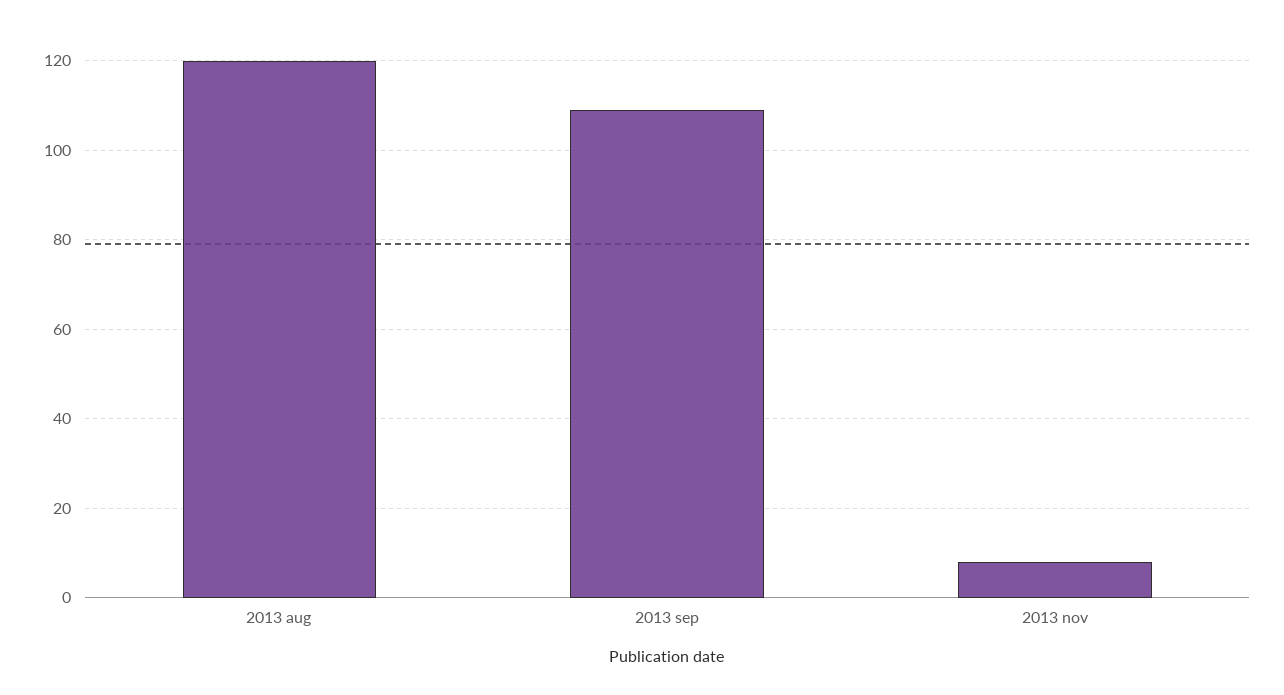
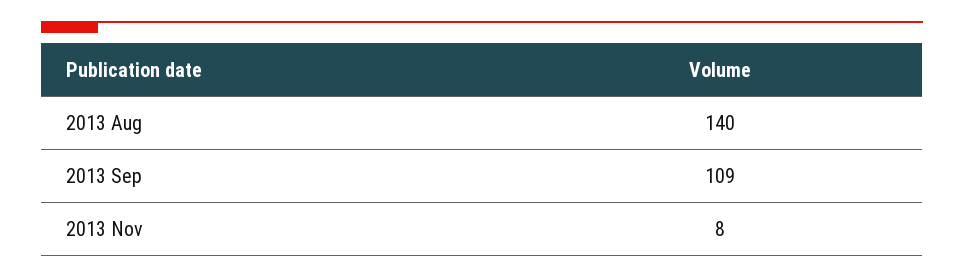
  {
-   "2013 aug": 120,
+   "2013 aug": 140,
    "2013 sep": 109,
    "2013 nov": 8
  }

